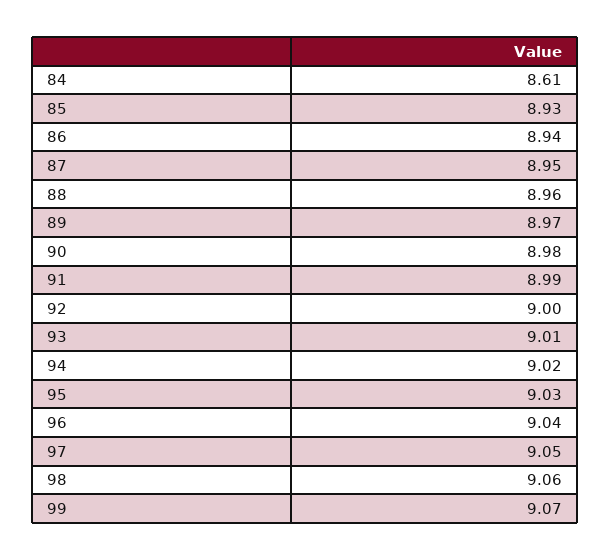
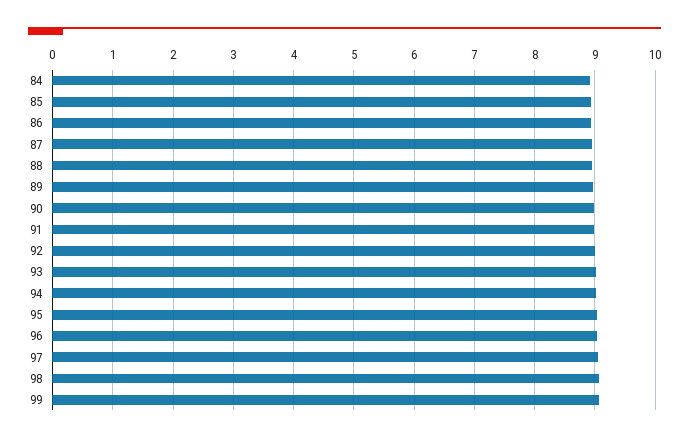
  {
-   "84": 8.61,
+   "84": 8.9,
    "85": 8.93,
    "86": 8.94,
    "87": 8.95,
    "88": 8.96,
    "89": 8.97,
    "90": 8.98,
    "91": 8.99,
    "92": 9,
    "93": 9.01,
    "94": 9.02,
    "95": 9.03,
    "96": 9.04,
    "97": 9.05,
    "98": 9.06,
    "99": 9.07
  }

